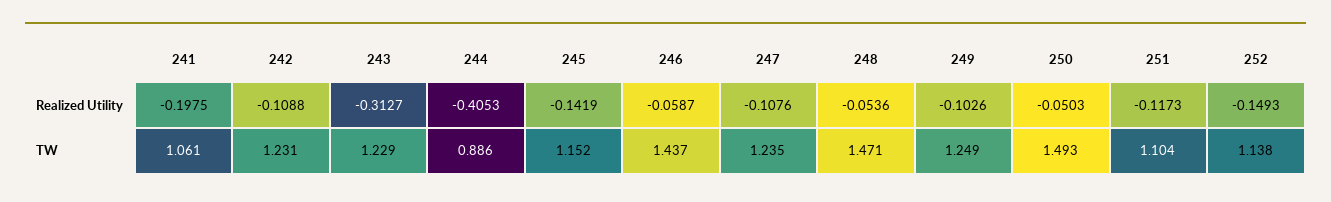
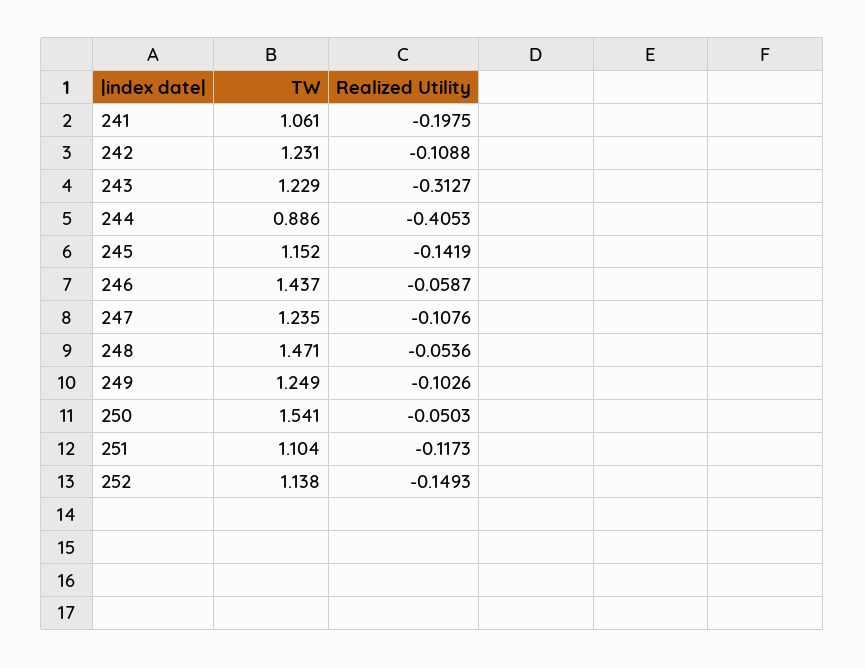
  {
    "241": {
      "Realized Utility": -0.1975,
      "TW": 1.061
    },
    "242": {
      "Realized Utility": -0.1088,
      "TW": 1.231
    },
    "243": {
      "Realized Utility": -0.3127,
      "TW": 1.229
    },
    "244": {
      "Realized Utility": -0.4053,
      "TW": 0.886
    },
    "245": {
      "Realized Utility": -0.1419,
      "TW": 1.152
    },
    "246": {
      "Realized Utility": -0.0587,
      "TW": 1.437
    },
    "247": {
      "Realized Utility": -0.1076,
      "TW": 1.235
    },
    "248": {
      "Realized Utility": -0.0536,
      "TW": 1.471
    },
    "249": {
      "Realized Utility": -0.1026,
      "TW": 1.249
    },
    "250": {
      "Realized Utility": -0.0503,
-     "TW": 1.493
+     "TW": 1.541
    },
    "251": {
      "Realized Utility": -0.1173,
      "TW": 1.104
    },
    "252": {
      "Realized Utility": -0.1493,
      "TW": 1.138
    }
  }

